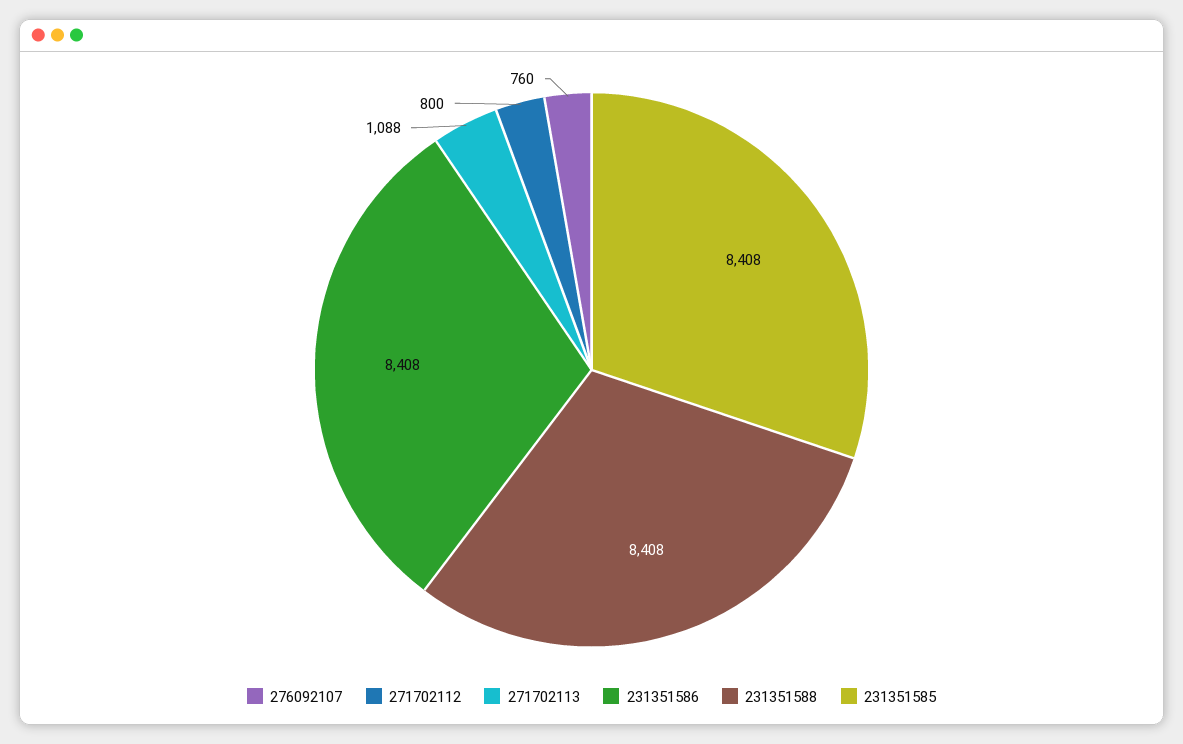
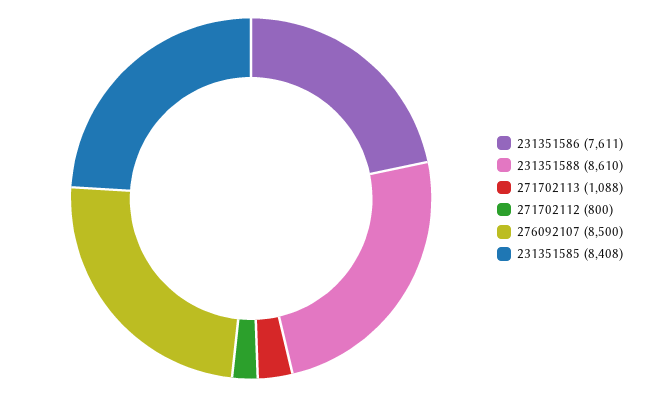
  {
-   "276092107": 760,
+   "276092107": 8500,
    "271702112": 800,
    "271702113": 1088,
-   "231351586": 8408,
+   "231351586": 7611,
-   "231351588": 8408,
+   "231351588": 8610,
    "231351585": 8408
  }

